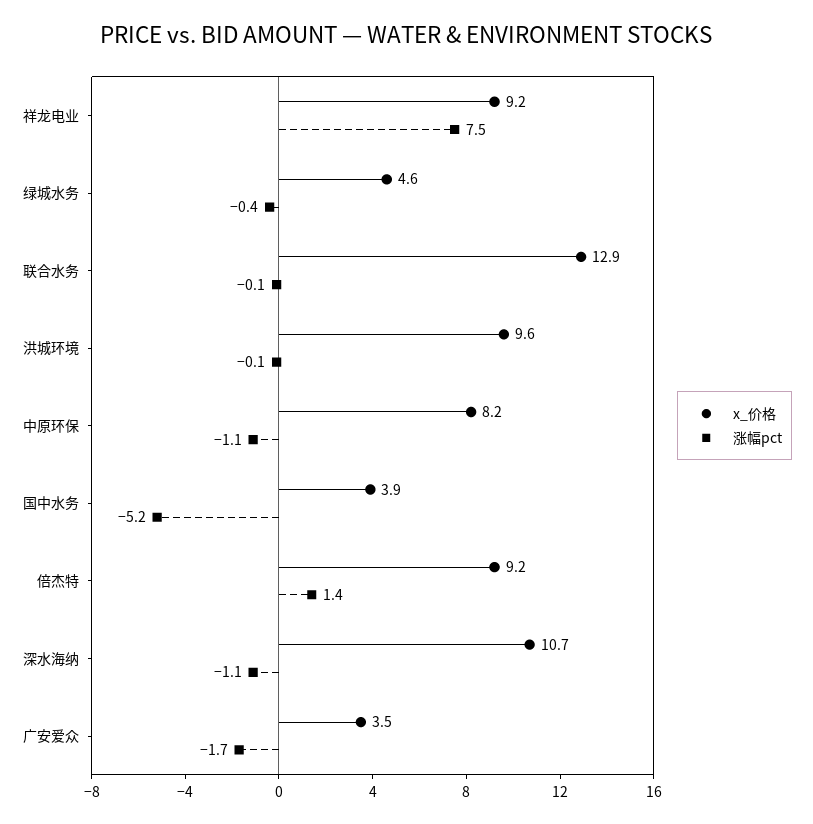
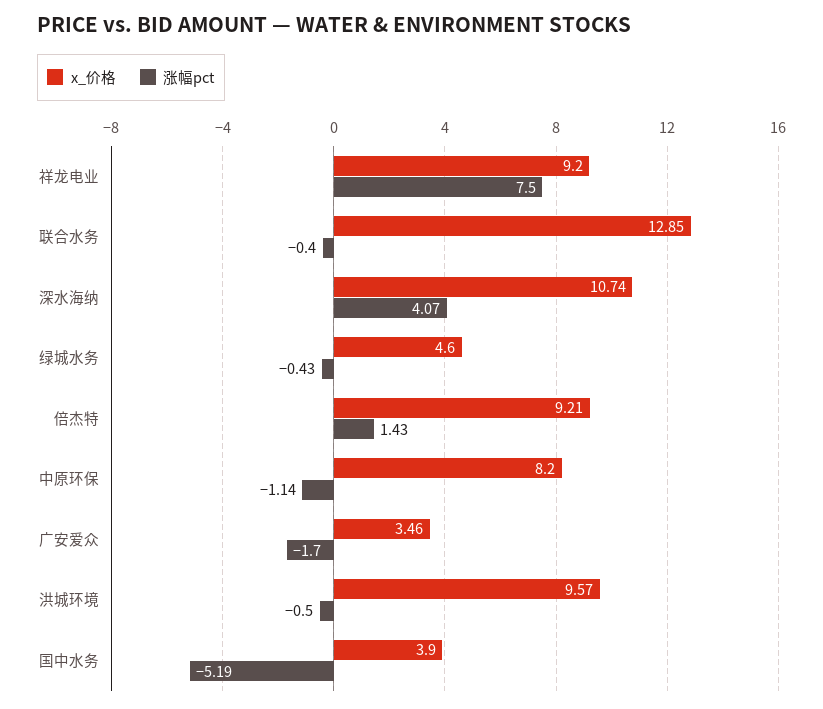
  {
    "x_价格": {
      "祥龙电业": 9.2,
      "绿城水务": 4.6,
      "联合水务": 12.85,
      "洪城环境": 9.57,
      "中原环保": 8.2,
      "国中水务": 3.9,
      "倍杰特": 9.21,
      "深水海纳": 10.74,
      "广安爱众": 3.46
    },
    "涨幅pct": {
      "祥龙电业": 7.5,
      "绿城水务": -0.43,
-     "联合水务": -0.1,
+     "联合水务": -0.4,
-     "洪城环境": -0.1,
+     "洪城环境": -0.5,
      "中原环保": -1.14,
      "国中水务": -5.19,
      "倍杰特": 1.43,
-     "深水海纳": -1.1,
+     "深水海纳": 4.07,
      "广安爱众": -1.7
    }
  }

